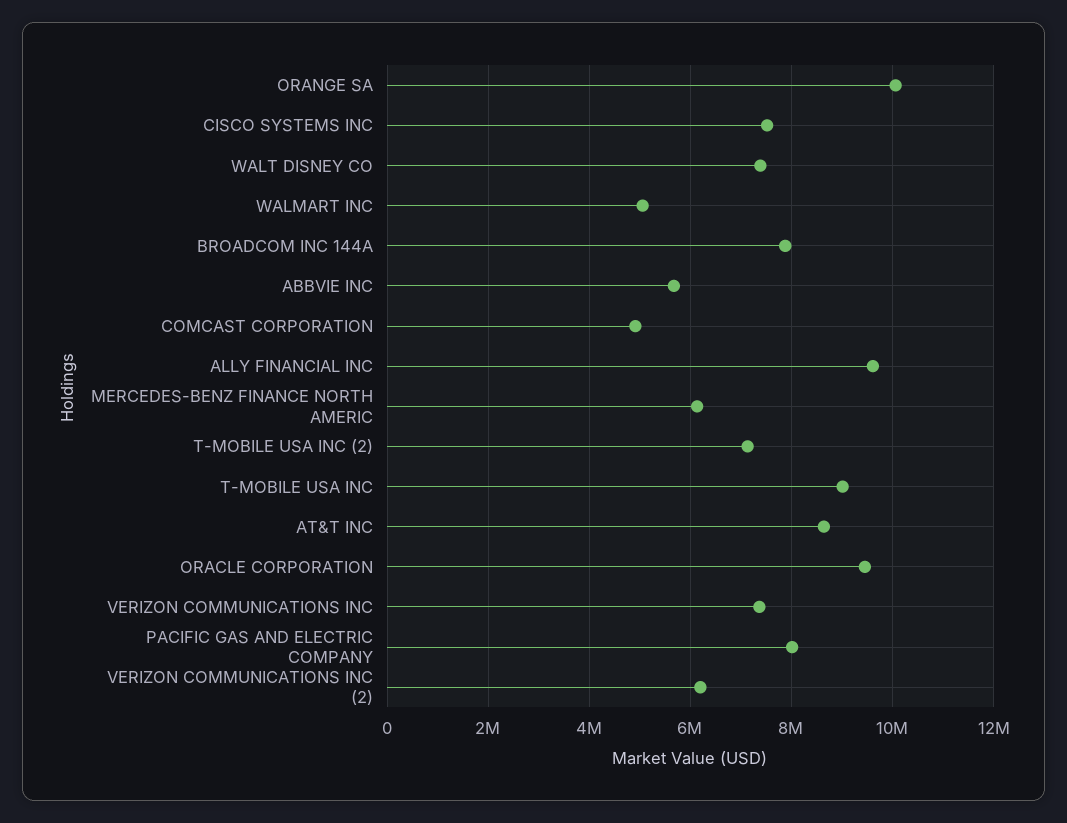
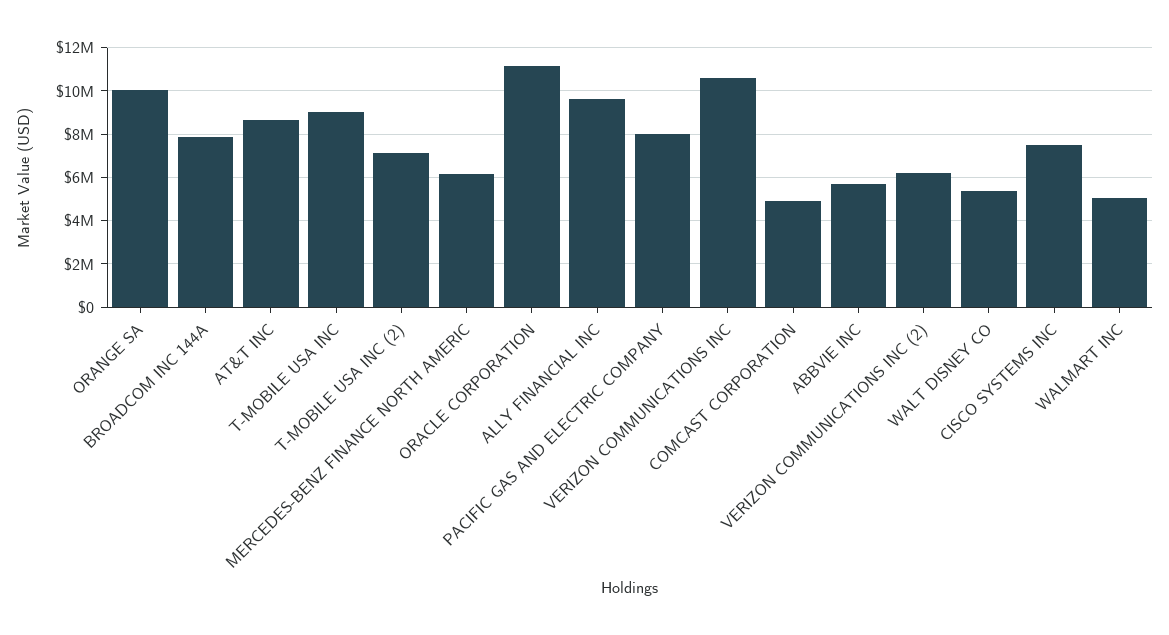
  {
    "ORANGE SA": 10000000,
    "CISCO SYSTEMS INC": 7600000,
-   "WALT DISNEY CO": 7400000,
+   "WALT DISNEY CO": 5500000,
    "WALMART INC": 5000000,
    "BROADCOM INC 144A": 7800000,
    "ABBVIE INC": 5600000,
    "COMCAST CORPORATION": 5000000,
    "ALLY FINANCIAL INC": 9600000,
    "MERCEDES-BENZ FINANCE NORTH AMERIC": 6200000,
    "T-MOBILE USA INC (2)": 7200000,
    "T-MOBILE USA INC": 9000000,
    "AT&T INC": 8600000,
-   "ORACLE CORPORATION": 9400000,
+   "ORACLE CORPORATION": 11000000,
-   "VERIZON COMMUNICATIONS INC": 7400000,
+   "VERIZON COMMUNICATIONS INC": 10500000,
    "PACIFIC GAS AND ELECTRIC COMPANY": 8000000,
    "VERIZON COMMUNICATIONS INC (2)": 6200000
  }

